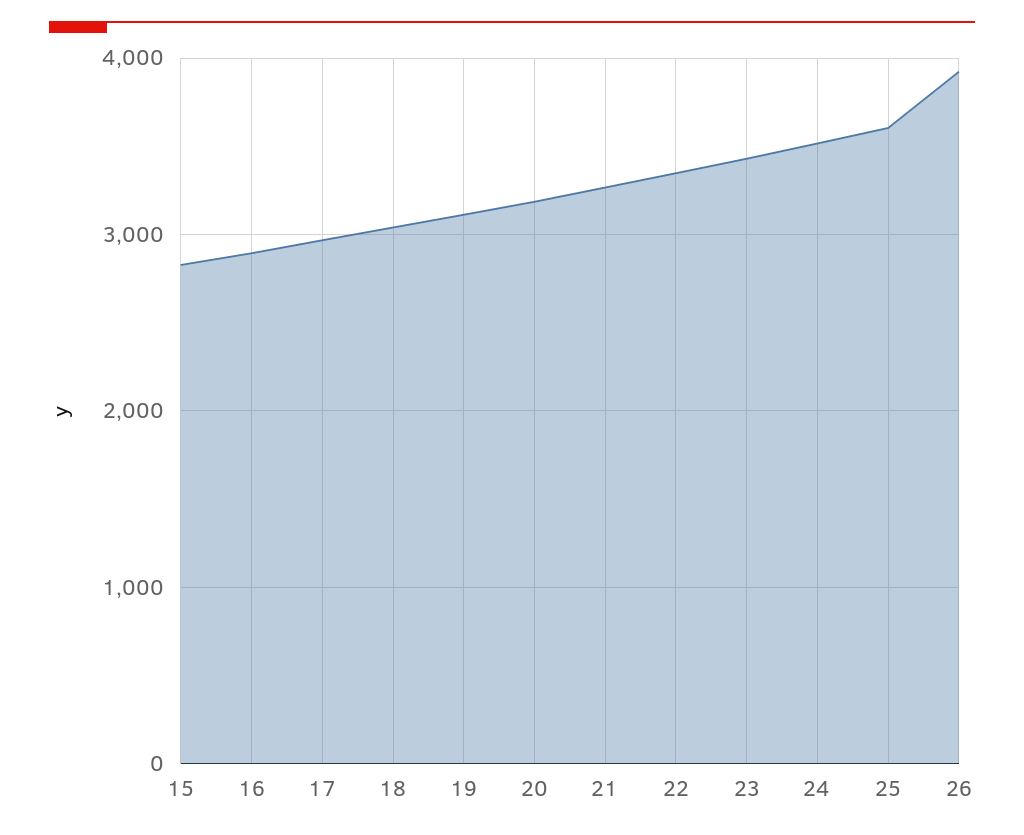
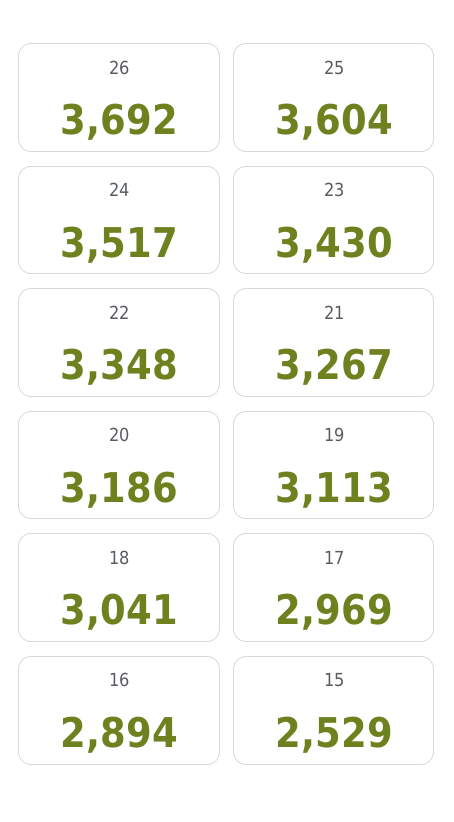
  {
-   "15": 2800,
+   "15": 2529,
    "16": 2894,
    "17": 2969,
    "18": 3041,
    "19": 3113,
    "20": 3186,
    "21": 3267,
    "22": 3348,
    "23": 3430,
    "24": 3517,
    "25": 3604,
-   "26": 3900
+   "26": 3692
  }

